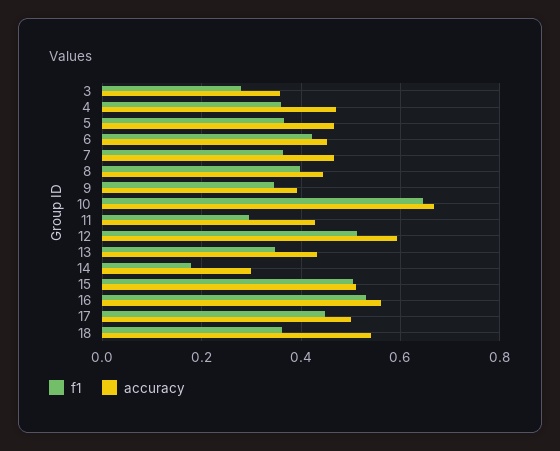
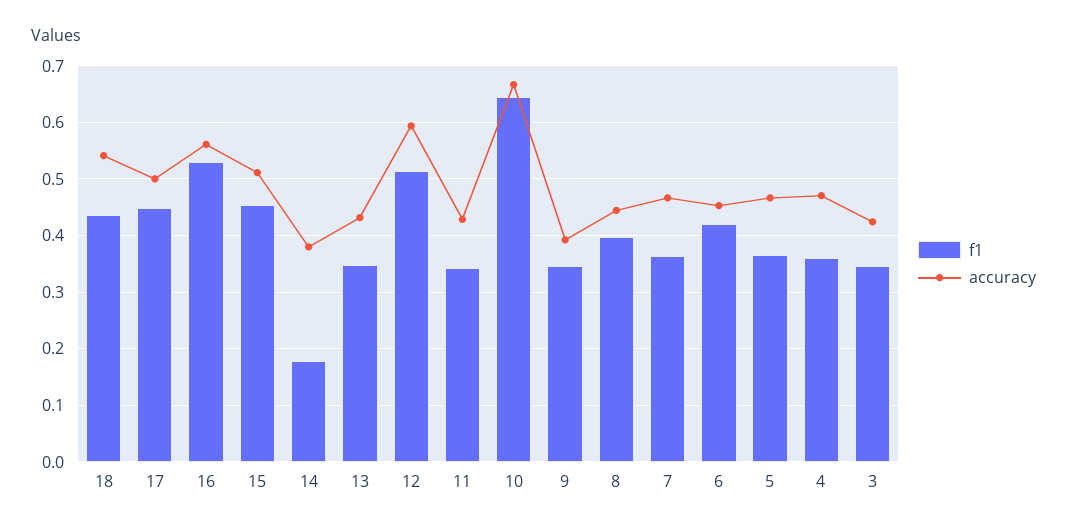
  {
    "f1": {
-     "3": 0.28,
+     "3": 0.34,
      "4": 0.36,
      "5": 0.36,
      "6": 0.42,
      "7": 0.36,
      "8": 0.4,
      "9": 0.34,
      "10": 0.64,
-     "11": 0.3,
+     "11": 0.34,
      "12": 0.52,
      "13": 0.34,
      "14": 0.18,
-     "15": 0.5,
+     "15": 0.46,
      "16": 0.54,
      "17": 0.44,
-     "18": 0.36
+     "18": 0.44
    },
    "accuracy": {
-     "3": 0.36,
+     "3": 0.42,
      "4": 0.48,
      "5": 0.46,
      "6": 0.46,
      "7": 0.46,
      "8": 0.44,
      "9": 0.4,
      "10": 0.66,
      "11": 0.42,
      "12": 0.6,
      "13": 0.44,
-     "14": 0.3,
+     "14": 0.38,
      "15": 0.52,
      "16": 0.56,
      "17": 0.5,
      "18": 0.54
    }
  }

